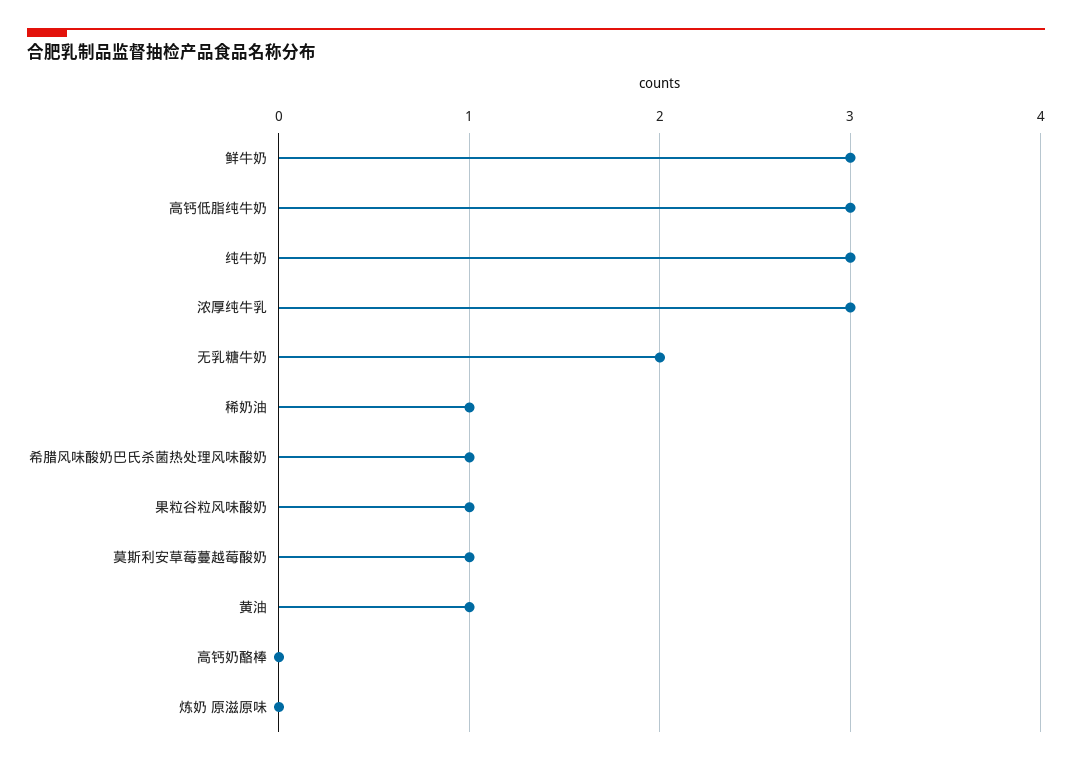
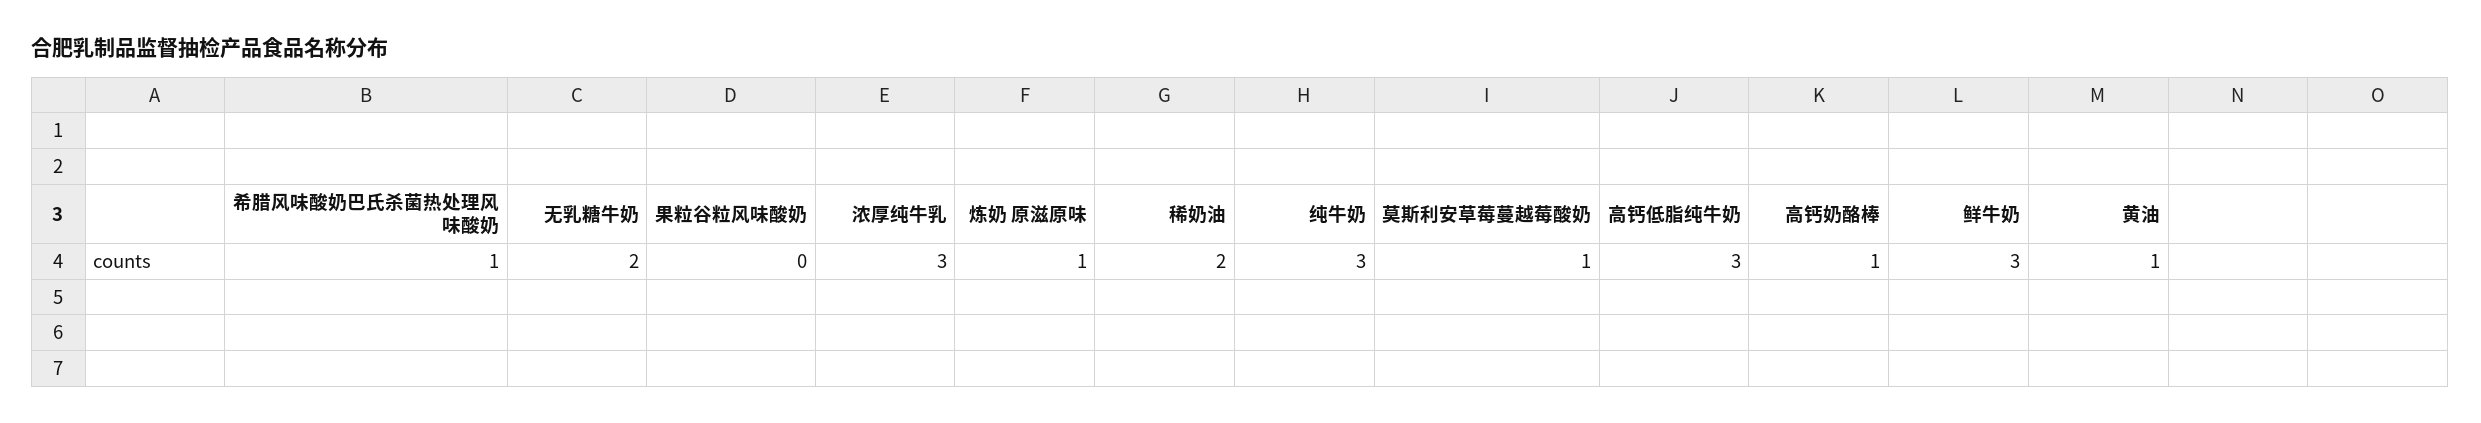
  {
    "鲜牛奶": 3,
    "高钙低脂纯牛奶": 3,
    "纯牛奶": 3,
    "浓厚纯牛乳": 3,
    "无乳糖牛奶": 2,
-   "稀奶油": 1,
+   "稀奶油": 2,
    "希腊风味酸奶巴氏杀菌热处理风味酸奶": 1,
-   "果粒谷粒风味酸奶": 1,
+   "果粒谷粒风味酸奶": 0,
    "莫斯利安草莓蔓越莓酸奶": 1,
    "黄油": 1,
-   "高钙奶酪棒": 0,
+   "高钙奶酪棒": 1,
-   "炼奶 原滋原味": 0
+   "炼奶 原滋原味": 1
  }

